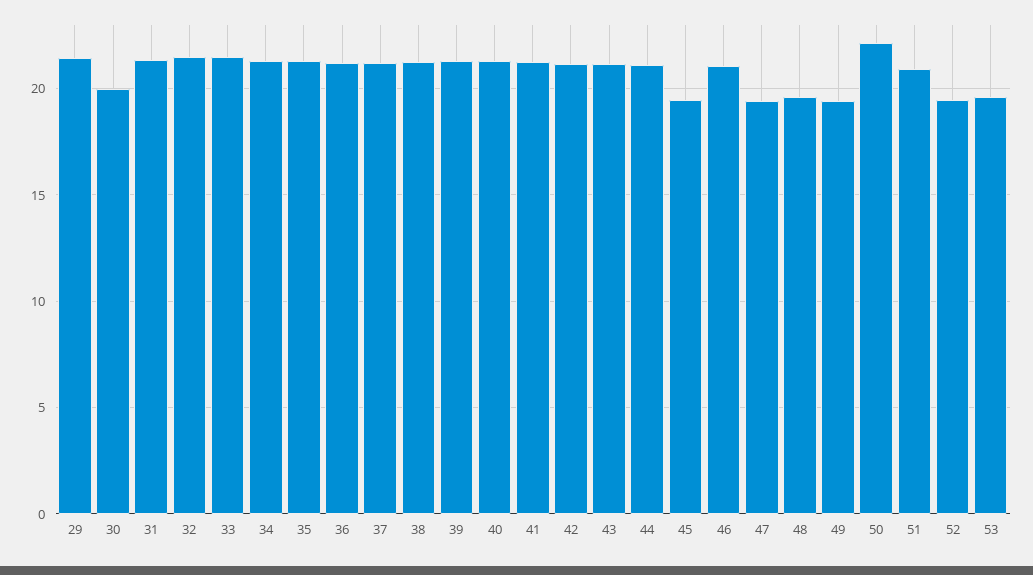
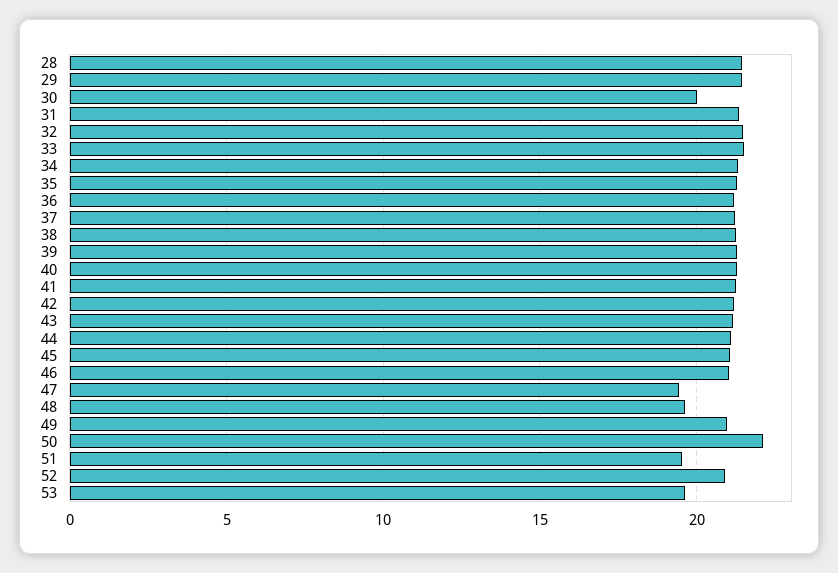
  {
    "29": 21.5,
    "30": 20,
    "31": 21.5,
    "32": 21.5,
    "33": 21.5,
    "34": 21.5,
    "35": 21.5,
    "36": 21,
    "37": 21,
    "38": 21.5,
    "39": 21.5,
    "40": 21.5,
    "41": 21.5,
    "42": 21,
    "43": 21,
    "44": 21,
-   "45": 19.5,
+   "45": 21,
    "46": 21,
    "47": 19.5,
    "48": 19.5,
-   "49": 19.5,
+   "49": 21,
    "50": 22,
-   "51": 21,
+   "51": 19.5,
-   "52": 19.5,
+   "52": 21,
-   "53": 19.5
+   "53": 19.5,
+   "28": 21.5
  }

